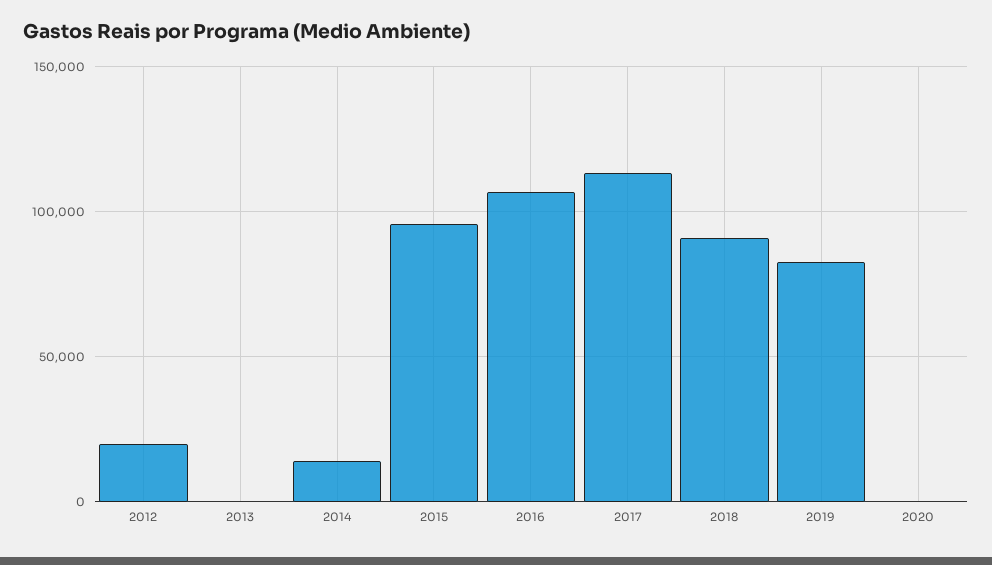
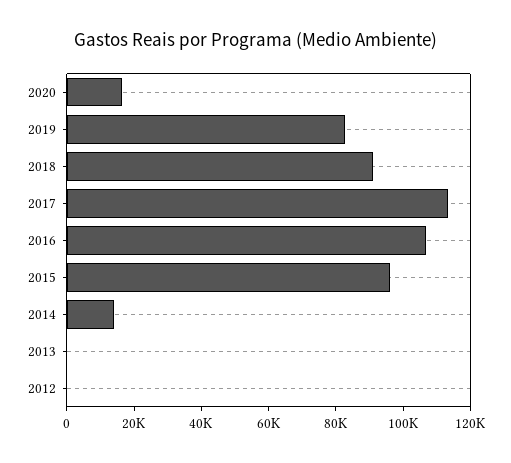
  {
-   "2012": 20000,
+   "2012": 0,
    "2013": 0,
    "2014": 15000,
    "2015": 95000,
    "2016": 105000,
    "2017": 115000,
    "2018": 90000,
    "2019": 85000,
-   "2020": 0
+   "2020": 15000
  }

